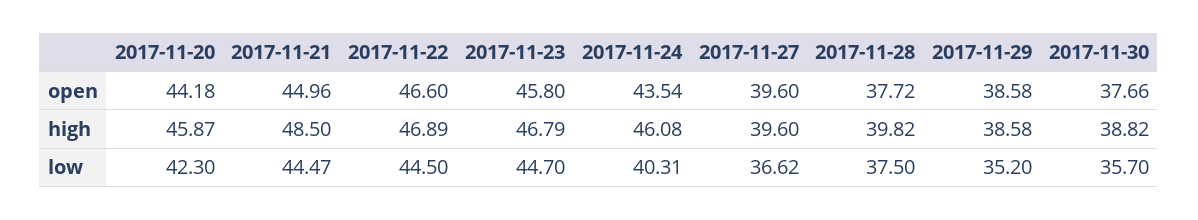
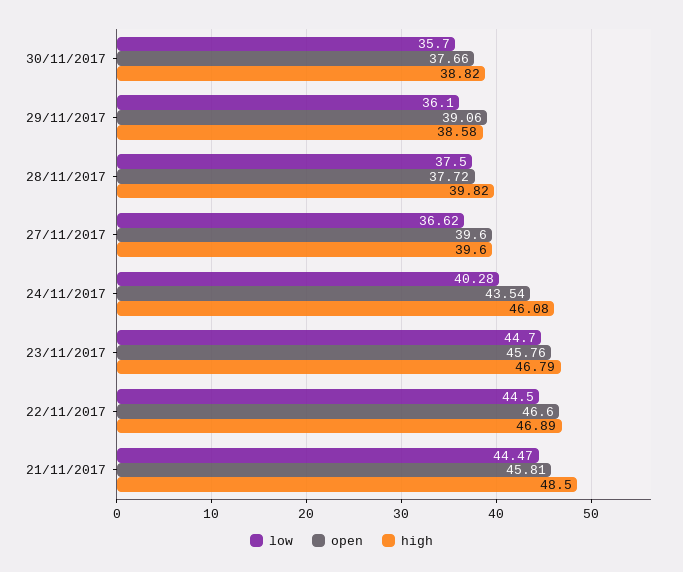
  {
    "open": {
-     "2017-11-20": 44.18,
-     "2017-11-21": 44.96,
+     "2017-11-21": 45.81,
      "2017-11-22": 46.6,
-     "2017-11-23": 45.8,
+     "2017-11-23": 45.76,
      "2017-11-24": 43.54,
      "2017-11-27": 39.6,
      "2017-11-28": 37.72,
-     "2017-11-29": 38.58,
+     "2017-11-29": 39.06,
      "2017-11-30": 37.66
    },
    "high": {
-     "2017-11-20": 45.87,
      "2017-11-21": 48.5,
      "2017-11-22": 46.89,
      "2017-11-23": 46.79,
      "2017-11-24": 46.08,
      "2017-11-27": 39.6,
      "2017-11-28": 39.82,
      "2017-11-29": 38.58,
      "2017-11-30": 38.82
    },
    "low": {
-     "2017-11-20": 42.3,
      "2017-11-21": 44.47,
      "2017-11-22": 44.5,
      "2017-11-23": 44.7,
-     "2017-11-24": 40.31,
+     "2017-11-24": 40.28,
      "2017-11-27": 36.62,
      "2017-11-28": 37.5,
-     "2017-11-29": 35.2,
+     "2017-11-29": 36.1,
      "2017-11-30": 35.7
    }
  }

